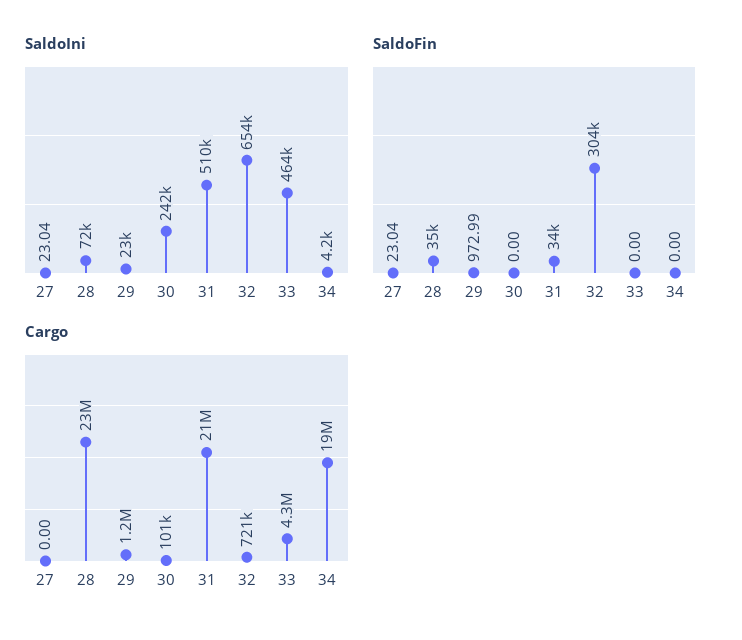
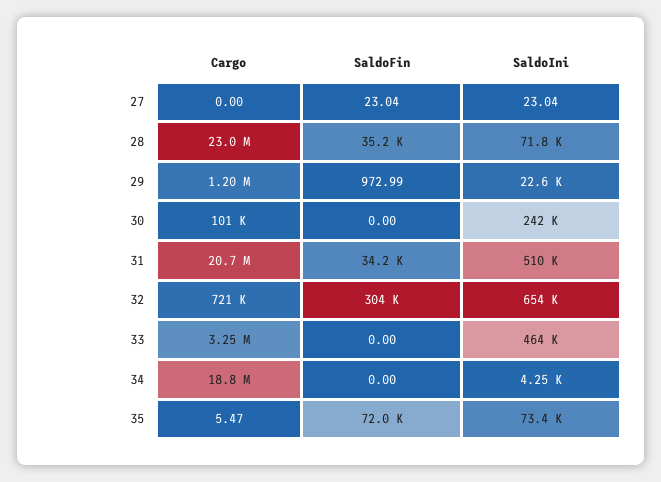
  {
    "SaldoIni": {
      "27": 23.04,
      "28": 71800,
      "29": 22600,
      "30": 242000,
      "31": 510000,
      "32": 654000,
      "33": 464000,
-     "34": 4250
+     "34": 4250,
+     "35": 73400
    },
    "SaldoFin": {
      "27": 23.04,
      "28": 35200,
      "29": 972.99,
      "30": 0,
      "31": 34200,
      "32": 304000,
      "33": 0,
-     "34": 0
+     "34": 0,
+     "35": 72000
    },
    "Cargo": {
      "27": 0,
      "28": 23000000,
      "29": 1200000,
      "30": 101000,
      "31": 20700000,
      "32": 721000,
-     "33": 4300000,
+     "33": 3250000,
-     "34": 18800000
+     "34": 18800000,
+     "35": 5.47
    }
  }

